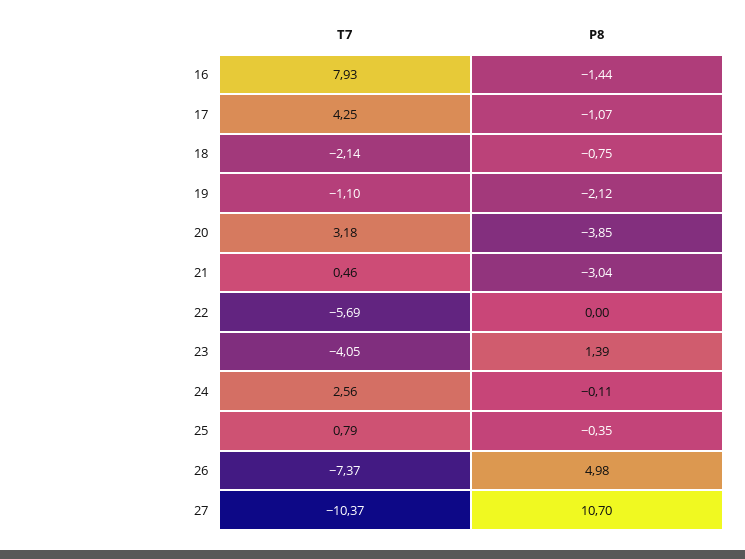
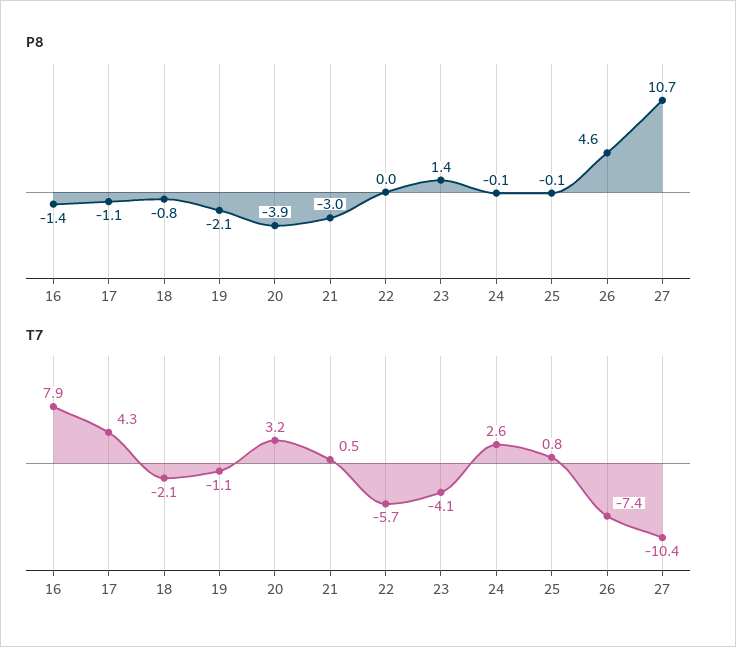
  {
    "T7": {
      "16": 7.93,
      "17": 4.25,
      "18": -2.14,
      "19": -1.1,
      "20": 3.18,
      "21": 0.46,
      "22": -5.69,
      "23": -4.05,
      "24": 2.56,
      "25": 0.79,
      "26": -7.37,
      "27": -10.37
    },
    "P8": {
      "16": -1.44,
      "17": -1.07,
      "18": -0.75,
      "19": -2.12,
      "20": -3.85,
      "21": -3.04,
      "22": 0,
      "23": 1.39,
      "24": -0.11,
-     "25": -0.35,
+     "25": -0.1,
-     "26": 4.98,
+     "26": 4.6,
      "27": 10.7
    }
  }

